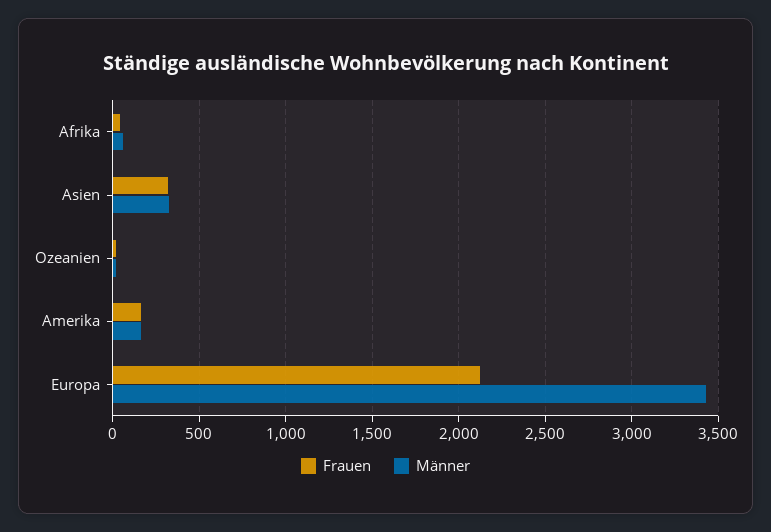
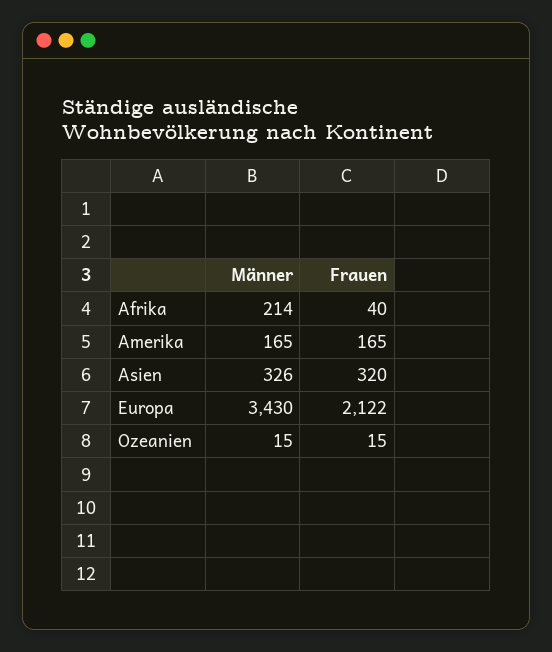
  {
    "Frauen": {
      "Afrika": 40,
      "Asien": 320,
      "Ozeanien": 15,
      "Amerika": 165,
      "Europa": 2122
    },
    "Männer": {
-     "Afrika": 50,
+     "Afrika": 214,
      "Asien": 326,
      "Ozeanien": 15,
      "Amerika": 165,
      "Europa": 3430
    }
  }

